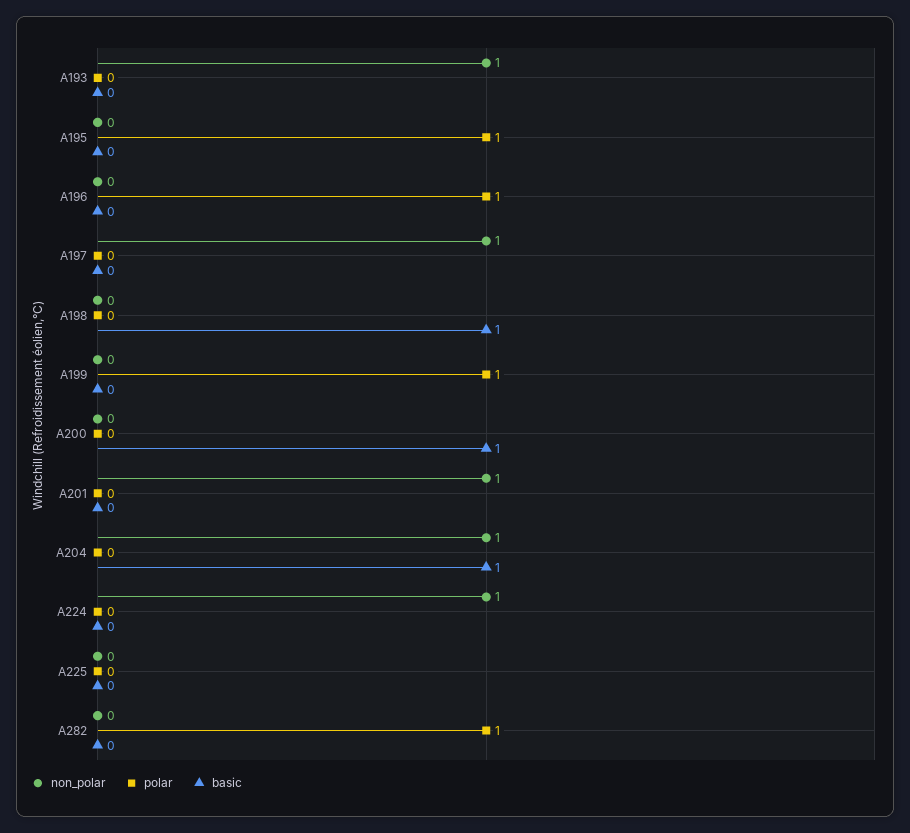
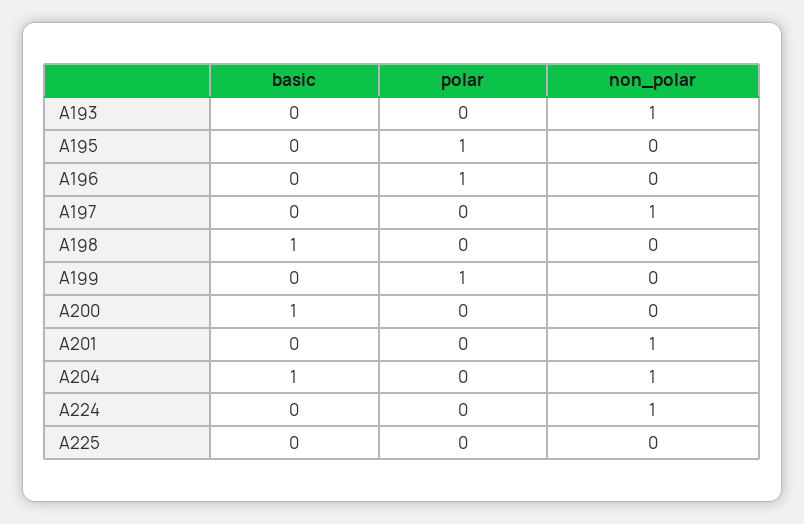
  {
    "non_polar": {
      "A193": 1,
      "A195": 0,
      "A196": 0,
      "A197": 1,
      "A198": 0,
      "A199": 0,
      "A200": 0,
      "A201": 1,
      "A204": 1,
      "A224": 1,
-     "A225": 0,
+     "A225": 0
-     "A282": 0
    },
    "polar": {
      "A193": 0,
      "A195": 1,
      "A196": 1,
      "A197": 0,
      "A198": 0,
      "A199": 1,
      "A200": 0,
      "A201": 0,
      "A204": 0,
      "A224": 0,
-     "A225": 0,
+     "A225": 0
-     "A282": 1
    },
    "basic": {
      "A193": 0,
      "A195": 0,
      "A196": 0,
      "A197": 0,
      "A198": 1,
      "A199": 0,
      "A200": 1,
      "A201": 0,
      "A204": 1,
      "A224": 0,
-     "A225": 0,
+     "A225": 0
-     "A282": 0
    }
  }

